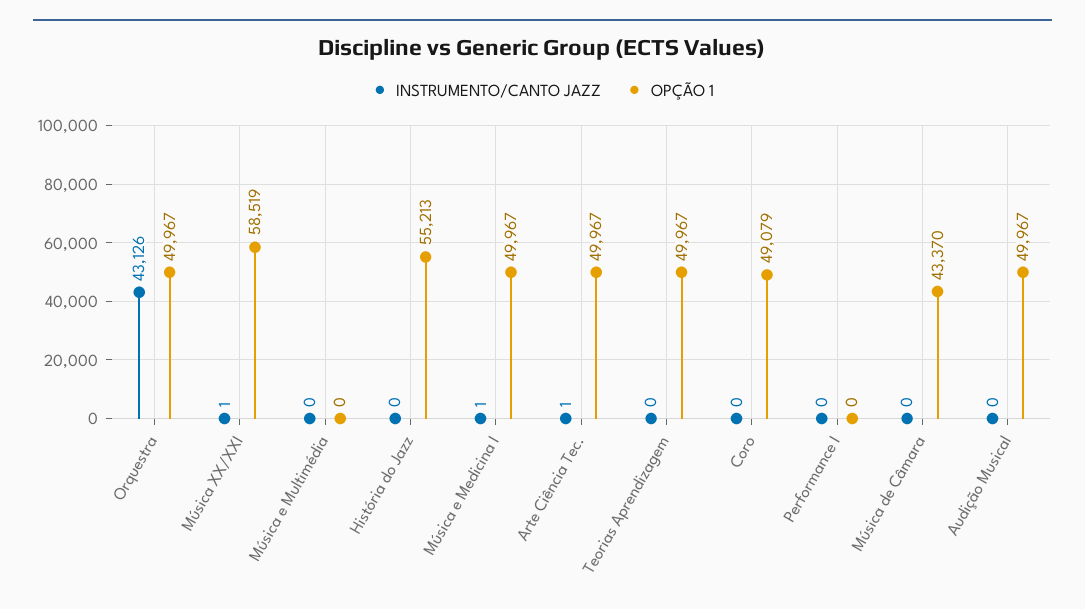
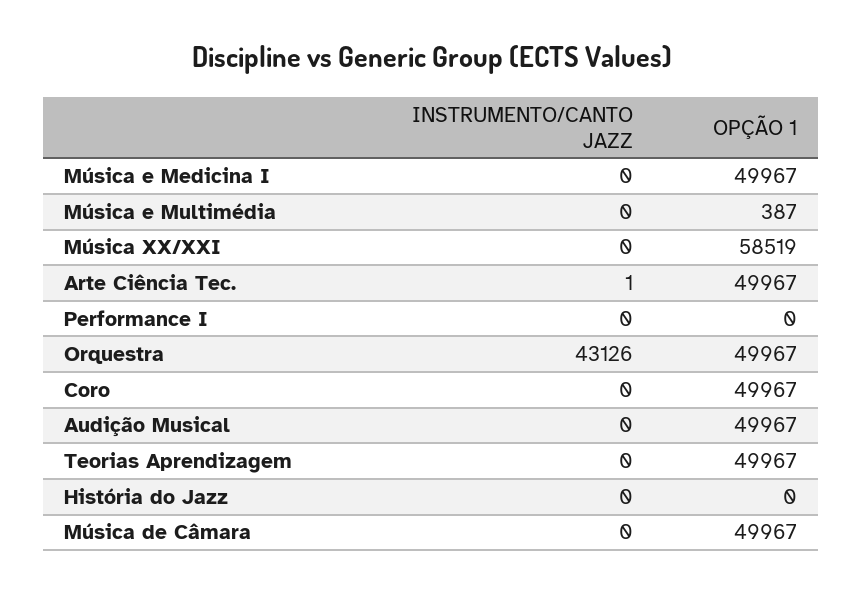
  {
    "INSTRUMENTO/CANTO JAZZ": {
      "Orquestra": 43126,
-     "Música XX/XXI": 1,
+     "Música XX/XXI": 0,
      "Música e Multimédia": 0,
      "História do Jazz": 0,
-     "Música e Medicina I": 1,
+     "Música e Medicina I": 0,
      "Arte Ciência Tec.": 1,
      "Teorias Aprendizagem": 0,
      "Coro": 0,
      "Performance I": 0,
      "Música de Câmara": 0,
      "Audição Musical": 0
    },
    "OPÇÃO 1": {
      "Orquestra": 49967,
      "Música XX/XXI": 58519,
-     "Música e Multimédia": 0,
+     "Música e Multimédia": 387,
-     "História do Jazz": 55213,
+     "História do Jazz": 0,
      "Música e Medicina I": 49967,
      "Arte Ciência Tec.": 49967,
      "Teorias Aprendizagem": 49967,
-     "Coro": 49079,
+     "Coro": 49967,
      "Performance I": 0,
-     "Música de Câmara": 43370,
+     "Música de Câmara": 49967,
      "Audição Musical": 49967
    }
  }

